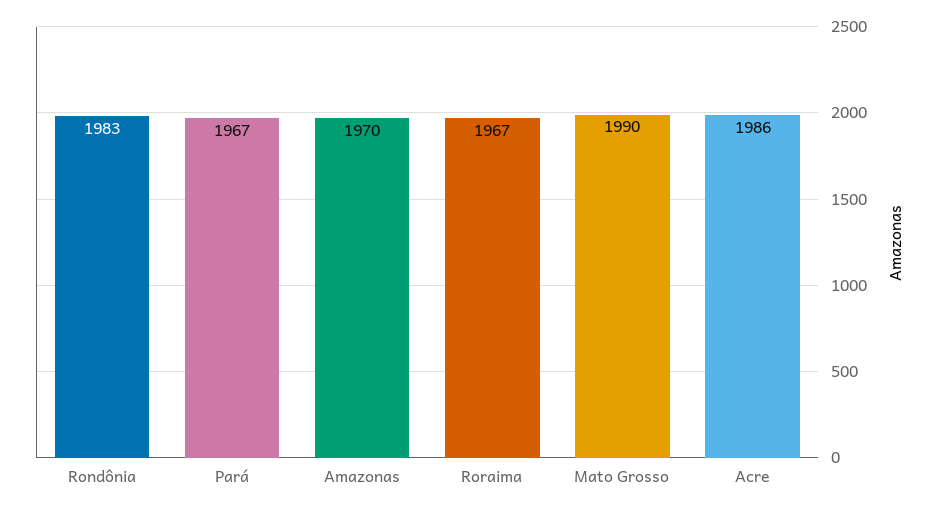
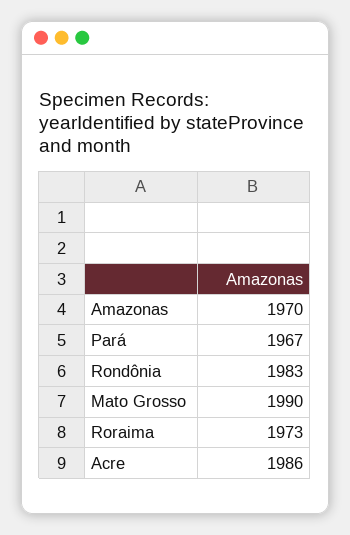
  {
    "Rondônia": 1983,
    "Pará": 1967,
    "Amazonas": 1970,
-   "Roraima": 1967,
+   "Roraima": 1973,
    "Mato Grosso": 1990,
    "Acre": 1986
  }

